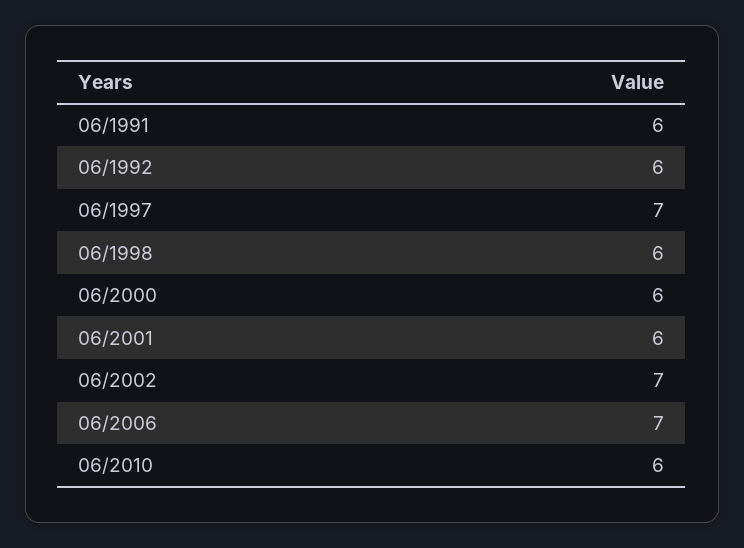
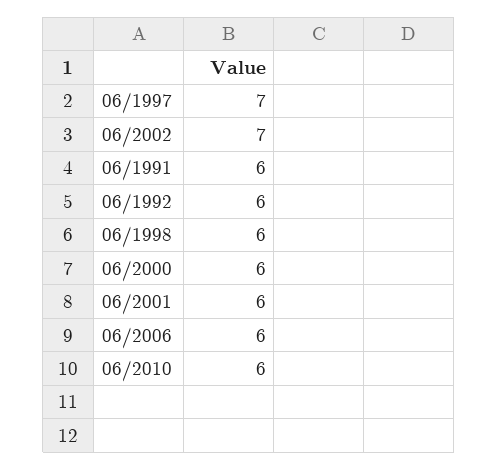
  {
    "06/1991": 6,
    "06/1992": 6,
    "06/1997": 7,
    "06/1998": 6,
    "06/2000": 6,
    "06/2001": 6,
    "06/2002": 7,
-   "06/2006": 7,
+   "06/2006": 6,
    "06/2010": 6
  }

